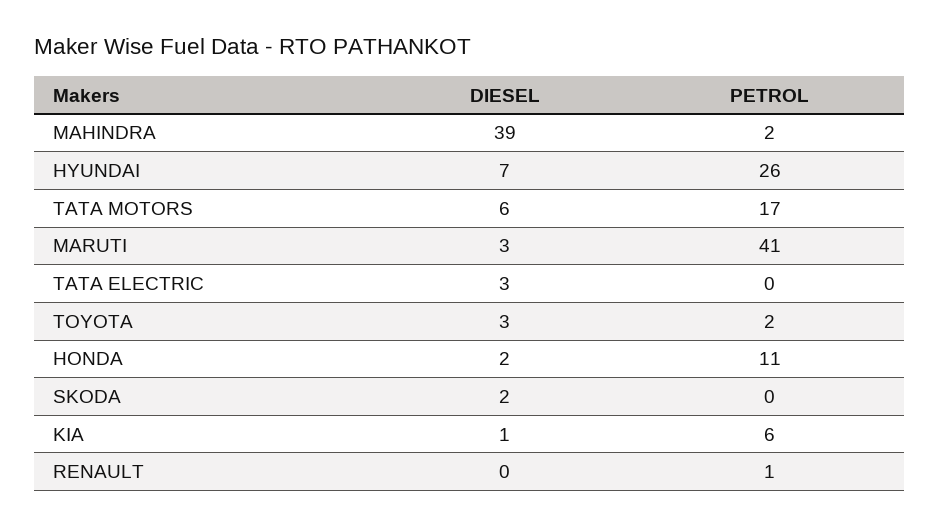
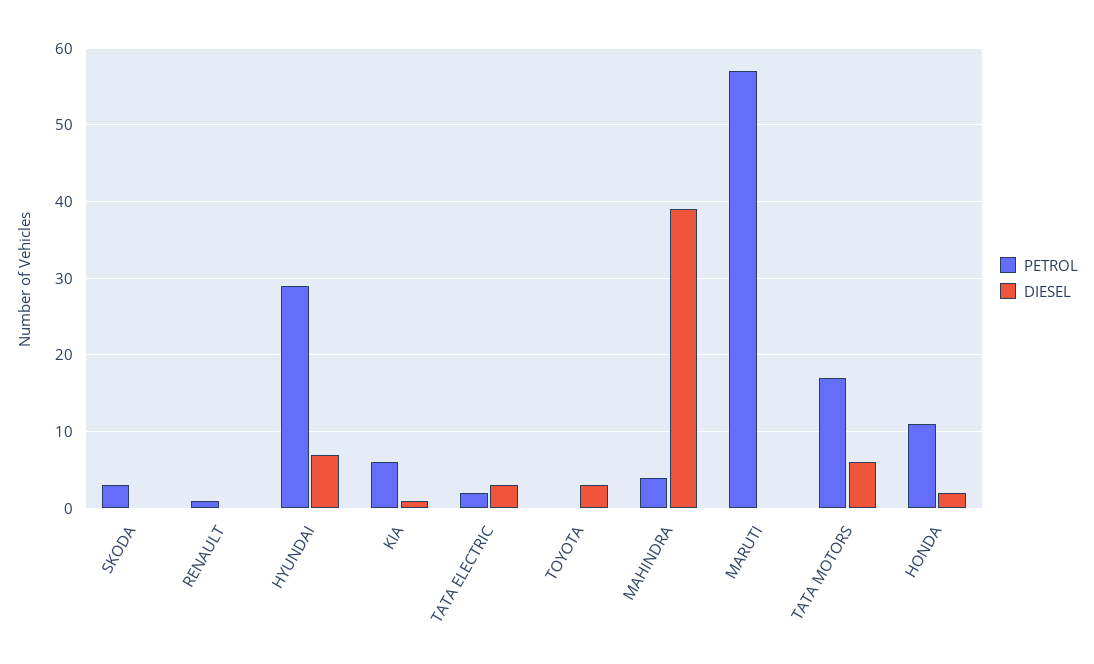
  {
    "DIESEL": {
      "MAHINDRA": 39,
      "HYUNDAI": 7,
      "TATA MOTORS": 6,
-     "MARUTI": 3,
+     "MARUTI": 0,
      "TATA ELECTRIC": 3,
      "TOYOTA": 3,
      "HONDA": 2,
-     "SKODA": 2,
+     "SKODA": 0,
      "KIA": 1,
      "RENAULT": 0
    },
    "PETROL": {
-     "MAHINDRA": 2,
+     "MAHINDRA": 4,
-     "HYUNDAI": 26,
+     "HYUNDAI": 29,
      "TATA MOTORS": 17,
-     "MARUTI": 41,
+     "MARUTI": 57,
-     "TATA ELECTRIC": 0,
+     "TATA ELECTRIC": 2,
-     "TOYOTA": 2,
+     "TOYOTA": 0,
      "HONDA": 11,
-     "SKODA": 0,
+     "SKODA": 3,
      "KIA": 6,
      "RENAULT": 1
    }
  }

